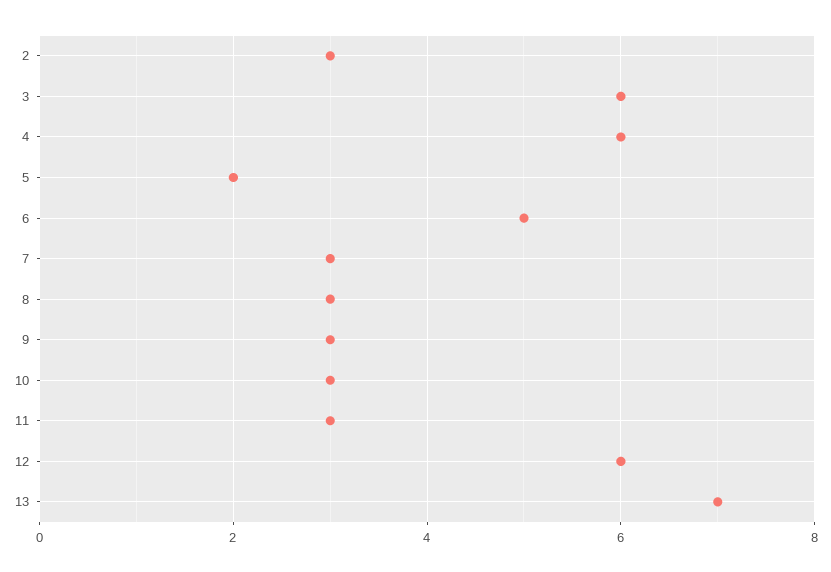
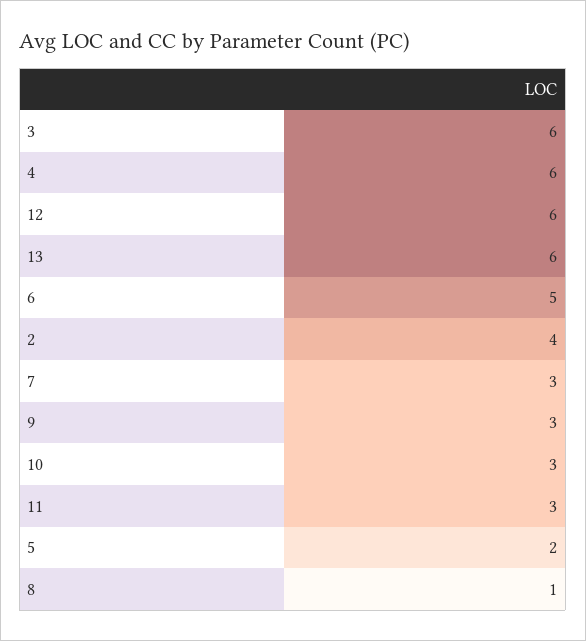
  {
-   "2": 3,
+   "2": 4,
    "3": 6,
    "4": 6,
    "5": 2,
    "6": 5,
    "7": 3,
-   "8": 3,
+   "8": 1,
    "9": 3,
    "10": 3,
    "11": 3,
    "12": 6,
-   "13": 7
+   "13": 6
  }

